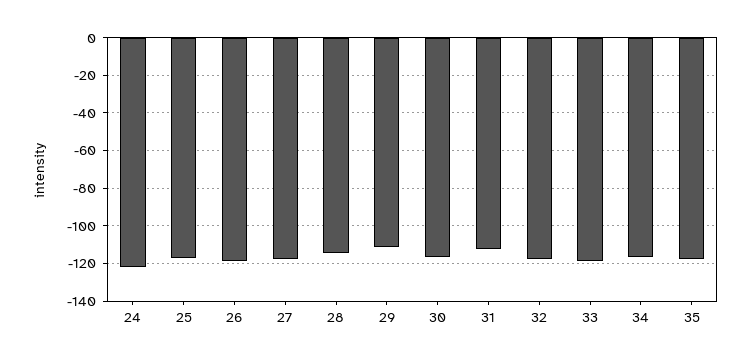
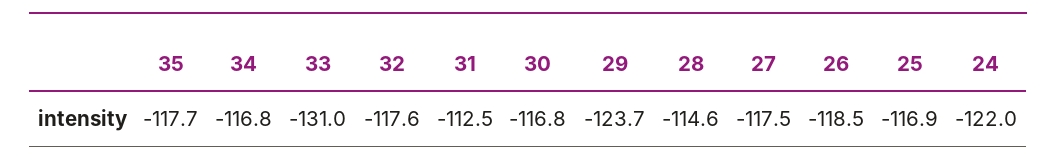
  {
    "24": -122,
    "25": -116.9,
    "26": -118.5,
    "27": -117.5,
    "28": -114.6,
-   "29": -110,
+   "29": -123.7,
    "30": -116.8,
    "31": -112.5,
    "32": -117.6,
-   "33": -120,
+   "33": -131,
    "34": -116.8,
    "35": -117.7
  }

